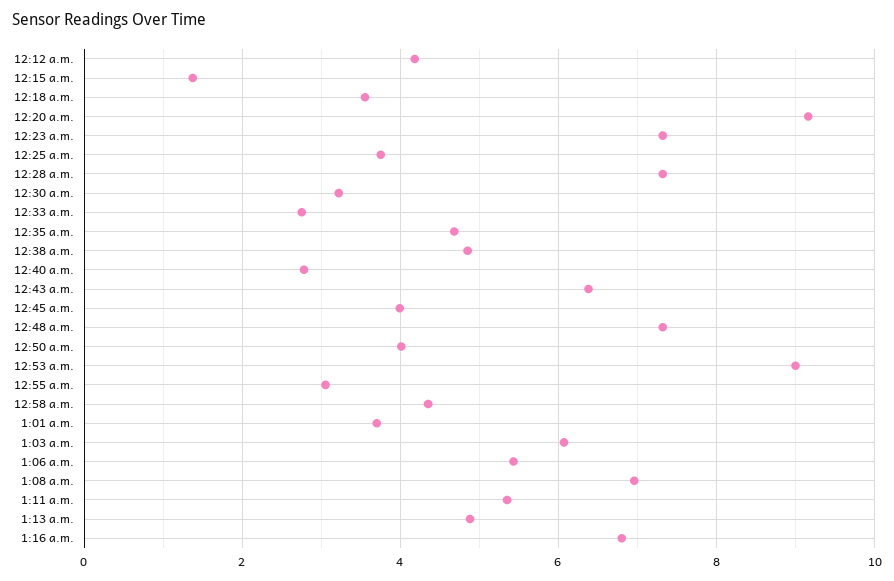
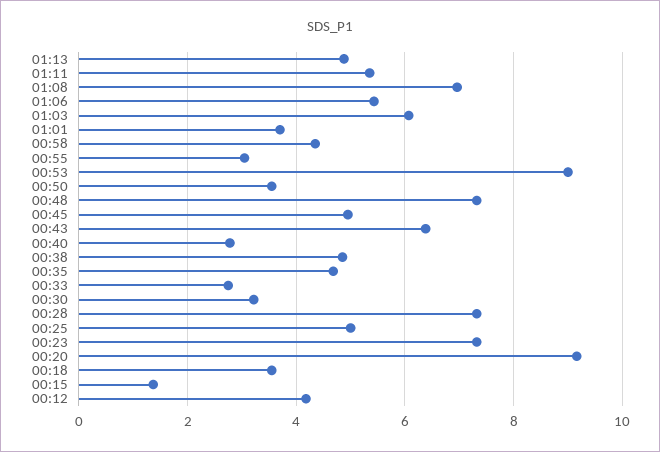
  {
    "12:12 a.m.": 4.2,
    "12:15 a.m.": 1.4,
    "12:18 a.m.": 3.6,
    "12:20 a.m.": 9.2,
    "12:23 a.m.": 7.4,
-   "12:25 a.m.": 3.8,
+   "12:25 a.m.": 5,
    "12:28 a.m.": 7.4,
    "12:30 a.m.": 3.2,
    "12:33 a.m.": 2.8,
    "12:35 a.m.": 4.6,
    "12:38 a.m.": 4.8,
    "12:40 a.m.": 2.8,
    "12:43 a.m.": 6.4,
-   "12:45 a.m.": 4,
+   "12:45 a.m.": 5,
    "12:48 a.m.": 7.4,
-   "12:50 a.m.": 4,
+   "12:50 a.m.": 3.6,
    "12:53 a.m.": 9,
    "12:55 a.m.": 3,
    "12:58 a.m.": 4.4,
    "1:01 a.m.": 3.8,
    "1:03 a.m.": 6,
    "1:06 a.m.": 5.4,
    "1:08 a.m.": 7,
    "1:11 a.m.": 5.4,
-   "1:13 a.m.": 4.8,
+   "1:13 a.m.": 4.8
-   "1:16 a.m.": 6.8
  }

